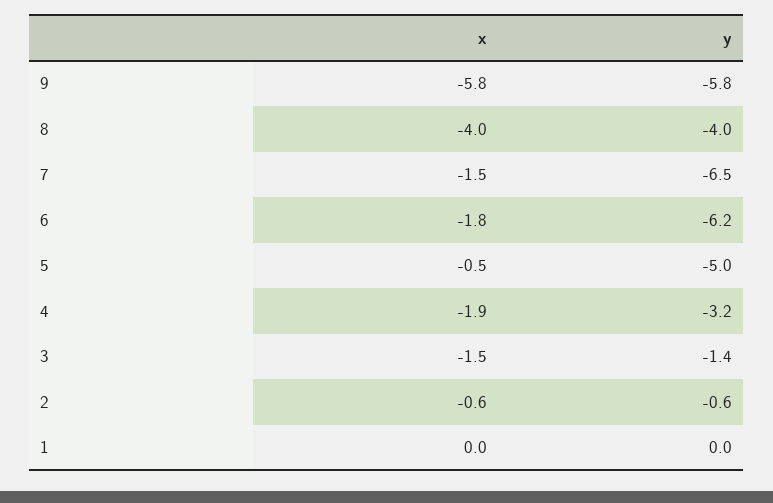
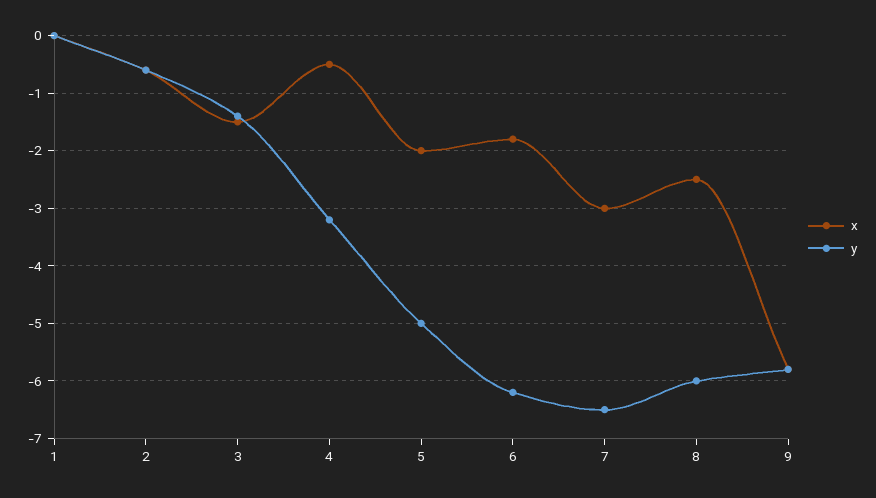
  {
    "x": {
      "9": -5.8,
-     "8": -4,
+     "8": -2.5,
-     "7": -1.5,
+     "7": -3,
      "6": -1.8,
-     "5": -0.5,
+     "5": -2,
-     "4": -1.9,
+     "4": -0.5,
      "3": -1.5,
      "2": -0.6,
      "1": 0
    },
    "y": {
      "9": -5.8,
-     "8": -4,
+     "8": -6,
      "7": -6.5,
      "6": -6.2,
      "5": -5,
      "4": -3.2,
      "3": -1.4,
      "2": -0.6,
      "1": 0
    }
  }

